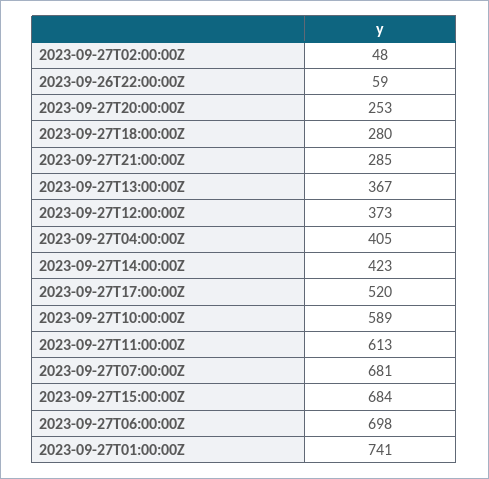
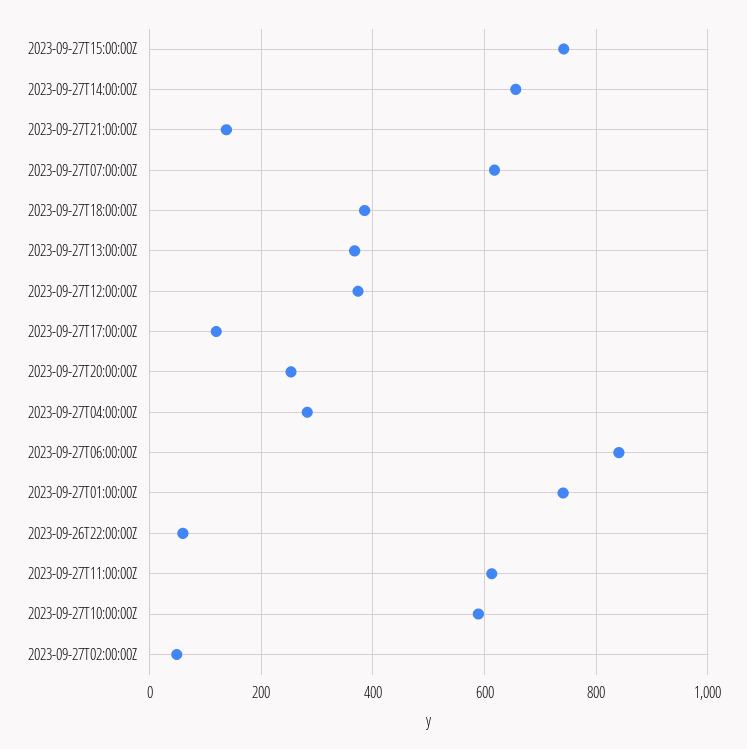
  {
    "2023-09-27T02:00:00Z": 48,
    "2023-09-26T22:00:00Z": 59,
    "2023-09-27T20:00:00Z": 253,
-   "2023-09-27T18:00:00Z": 280,
+   "2023-09-27T18:00:00Z": 380,
-   "2023-09-27T21:00:00Z": 285,
+   "2023-09-27T21:00:00Z": 140,
    "2023-09-27T13:00:00Z": 367,
    "2023-09-27T12:00:00Z": 373,
-   "2023-09-27T04:00:00Z": 405,
+   "2023-09-27T04:00:00Z": 280,
-   "2023-09-27T14:00:00Z": 423,
+   "2023-09-27T14:00:00Z": 660,
-   "2023-09-27T17:00:00Z": 520,
+   "2023-09-27T17:00:00Z": 120,
    "2023-09-27T10:00:00Z": 589,
    "2023-09-27T11:00:00Z": 613,
-   "2023-09-27T07:00:00Z": 681,
+   "2023-09-27T07:00:00Z": 620,
-   "2023-09-27T15:00:00Z": 684,
+   "2023-09-27T15:00:00Z": 740,
-   "2023-09-27T06:00:00Z": 698,
+   "2023-09-27T06:00:00Z": 840,
    "2023-09-27T01:00:00Z": 741
  }

